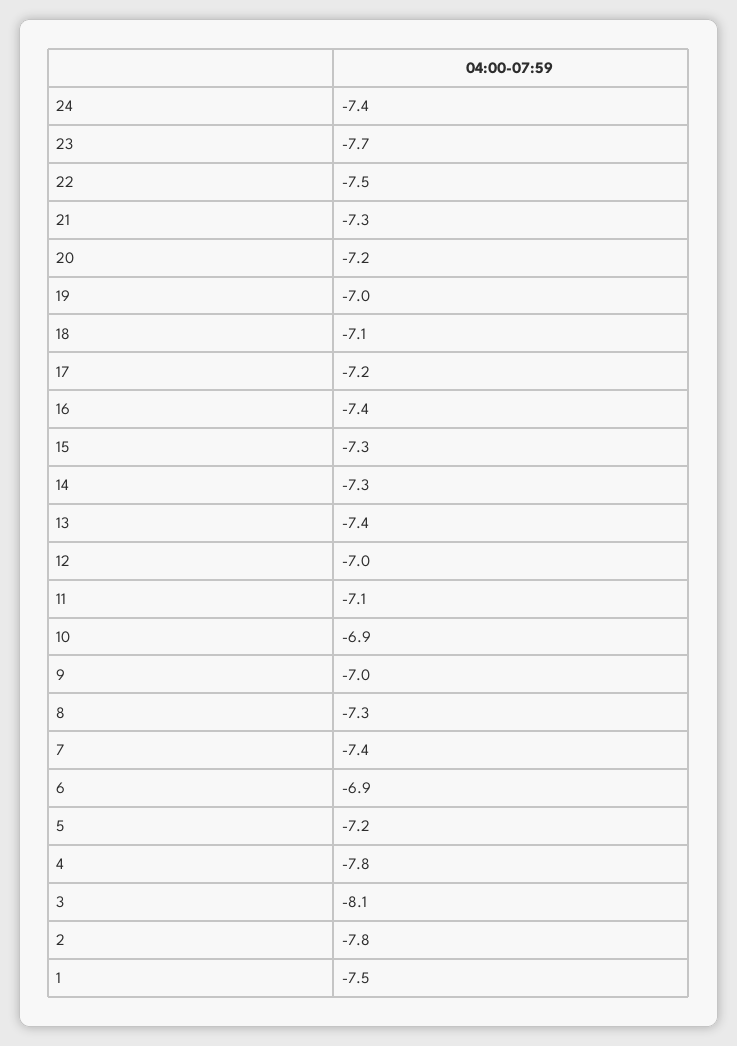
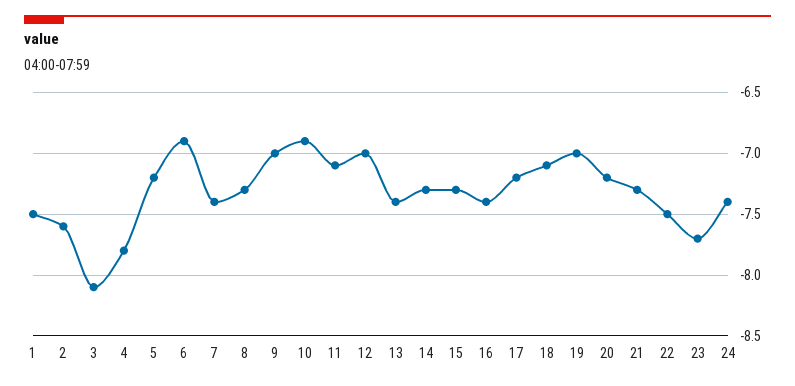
  {
    "24": -7.4,
    "23": -7.7,
    "22": -7.5,
    "21": -7.3,
    "20": -7.2,
    "19": -7,
    "18": -7.1,
    "17": -7.2,
    "16": -7.4,
    "15": -7.3,
    "14": -7.3,
    "13": -7.4,
    "12": -7,
    "11": -7.1,
    "10": -6.9,
    "9": -7,
    "8": -7.3,
    "7": -7.4,
    "6": -6.9,
    "5": -7.2,
    "4": -7.8,
    "3": -8.1,
-   "2": -7.8,
+   "2": -7.6,
    "1": -7.5
  }

